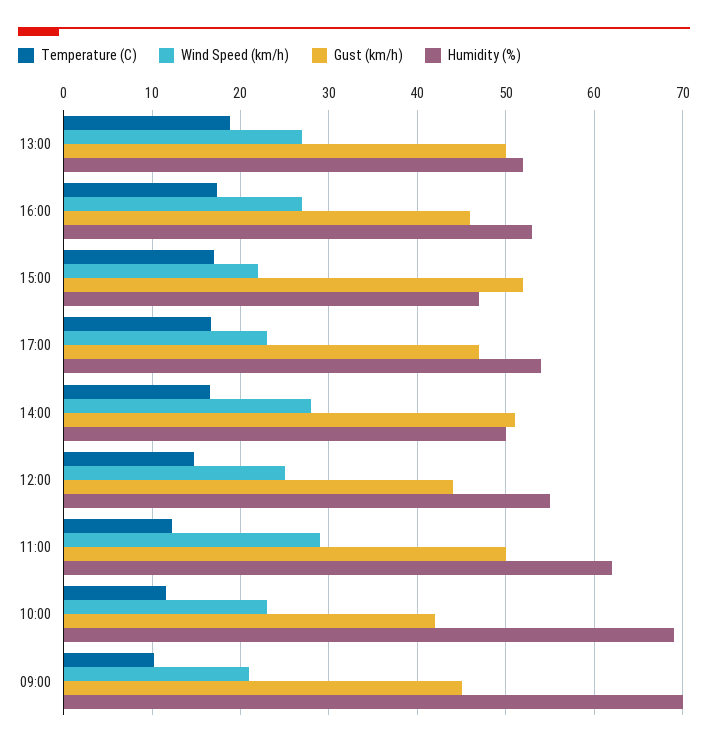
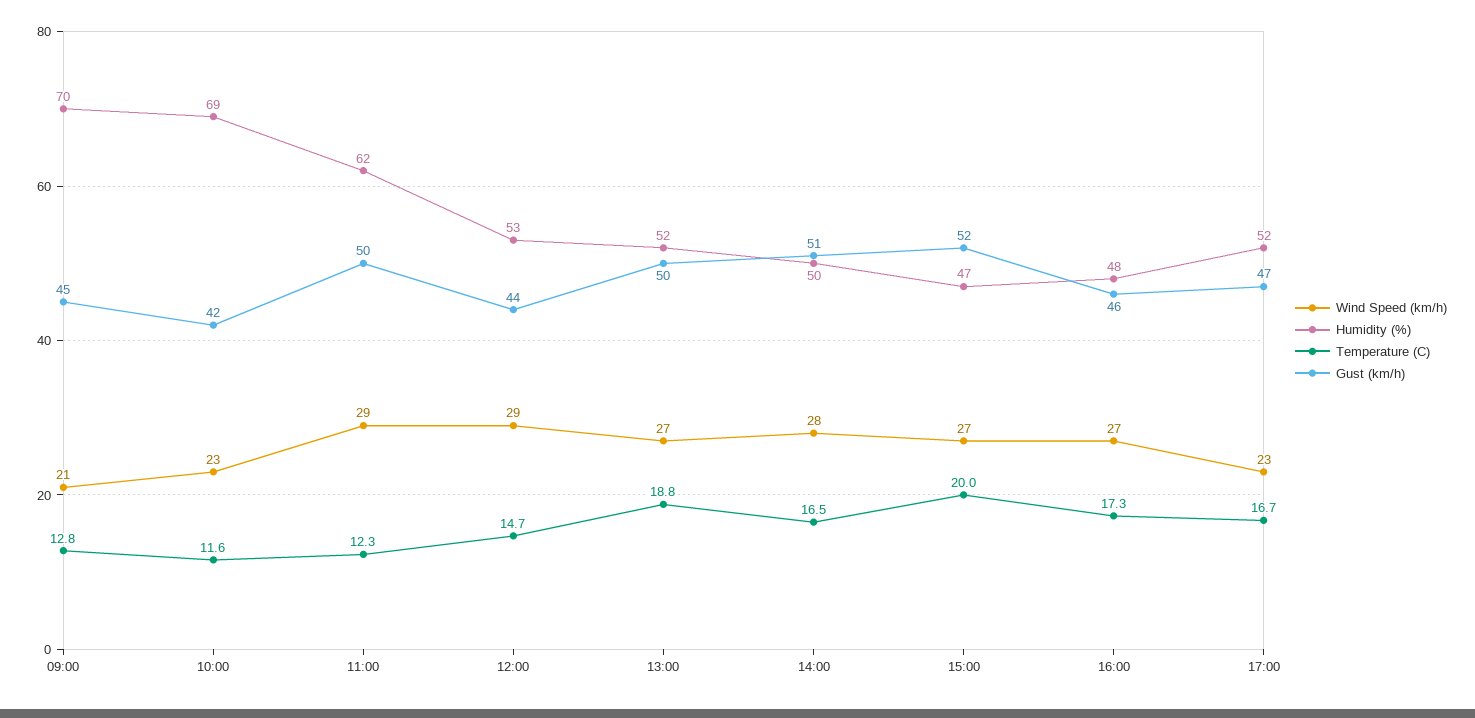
  {
    "Temperature (C)": {
      "13:00": 18.8,
      "16:00": 17.3,
-     "15:00": 17,
+     "15:00": 20,
      "17:00": 16.7,
      "14:00": 16.5,
      "12:00": 14.7,
      "11:00": 12.3,
      "10:00": 11.6,
-     "09:00": 10
+     "09:00": 12.8
    },
    "Wind Speed (km/h)": {
      "13:00": 27,
      "16:00": 27,
-     "15:00": 22,
+     "15:00": 27,
      "17:00": 23,
      "14:00": 28,
-     "12:00": 25,
+     "12:00": 29,
      "11:00": 29,
      "10:00": 23,
      "09:00": 21
    },
    "Gust (km/h)": {
      "13:00": 50,
      "16:00": 46,
      "15:00": 52,
      "17:00": 47,
      "14:00": 51,
      "12:00": 44,
      "11:00": 50,
      "10:00": 42,
      "09:00": 45
    },
    "Humidity (%)": {
      "13:00": 52,
-     "16:00": 53,
+     "16:00": 48,
      "15:00": 47,
-     "17:00": 54,
+     "17:00": 52,
      "14:00": 50,
-     "12:00": 55,
+     "12:00": 53,
      "11:00": 62,
      "10:00": 69,
      "09:00": 70
    }
  }

